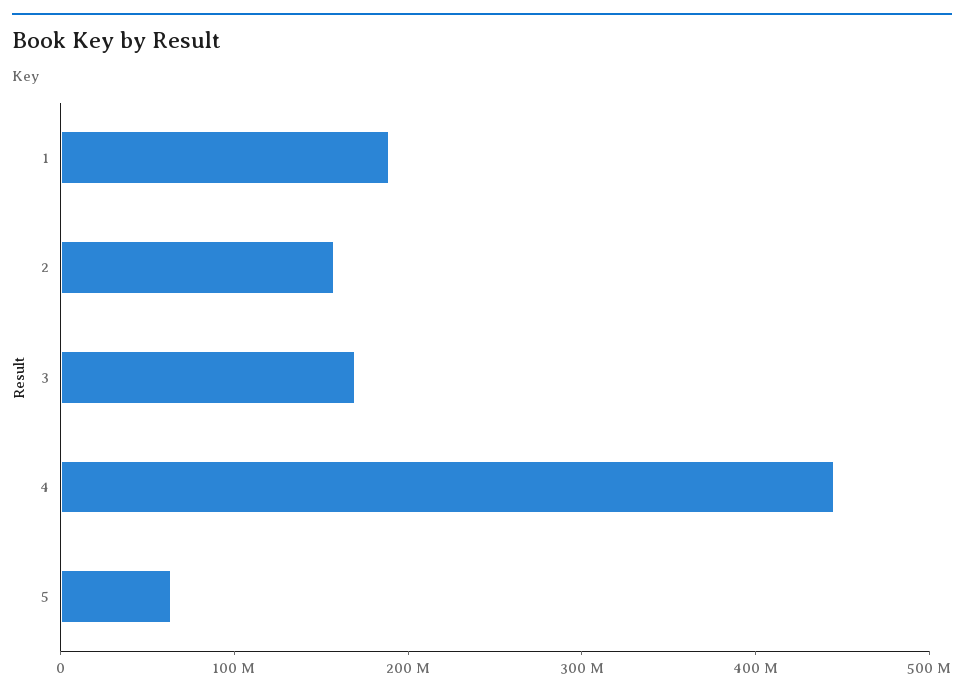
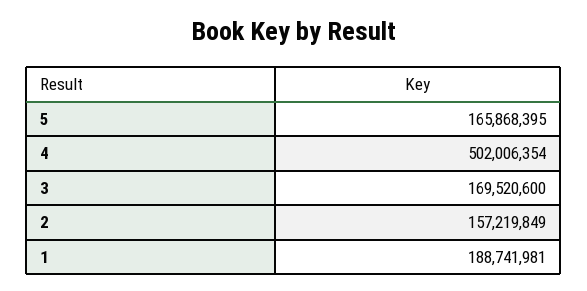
  {
    "1": 188741981,
    "2": 157219849,
    "3": 169520600,
-   "4": 440000000,
+   "4": 502006354,
-   "5": 60000000
+   "5": 165868395
  }

